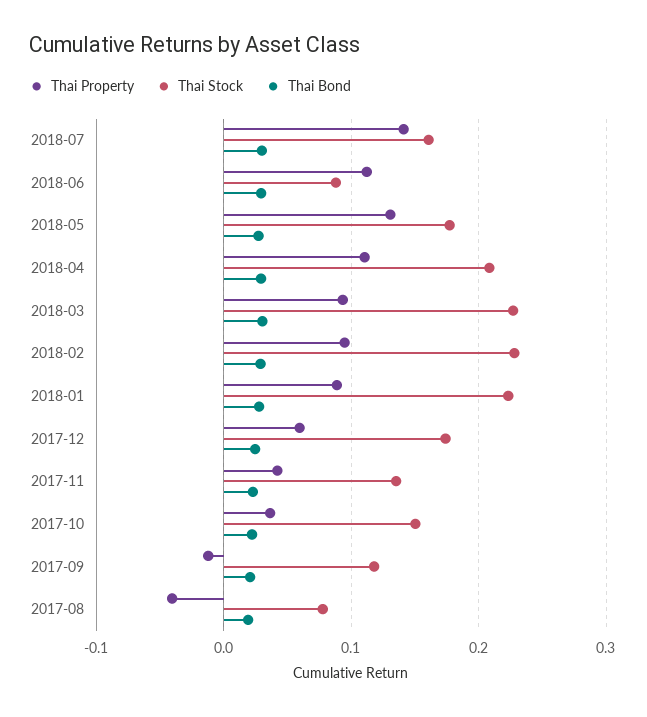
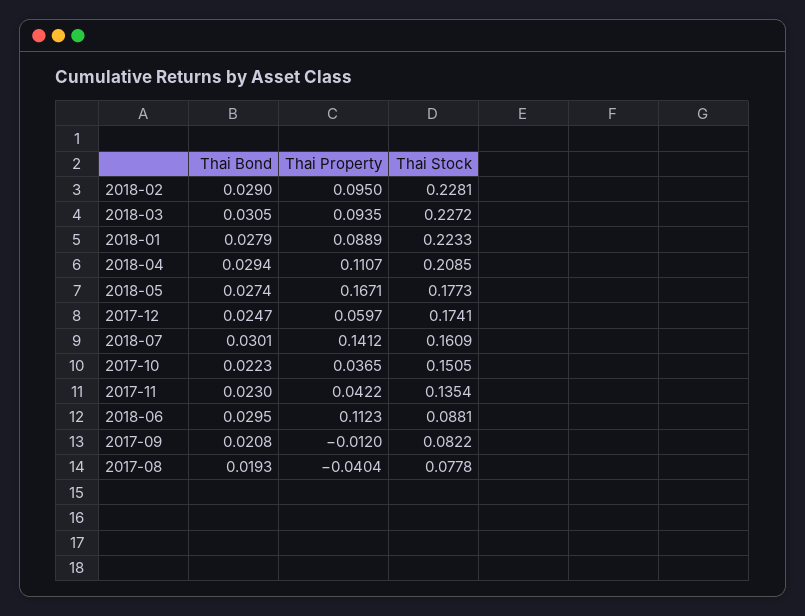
  {
    "Thai Property": {
      "2018-07": 0.1412,
      "2018-06": 0.1123,
-     "2018-05": 0.13,
+     "2018-05": 0.1671,
      "2018-04": 0.1107,
      "2018-03": 0.0935,
      "2018-02": 0.095,
      "2018-01": 0.0889,
      "2017-12": 0.0597,
      "2017-11": 0.0422,
      "2017-10": 0.0365,
      "2017-09": -0.012,
      "2017-08": -0.0404
    },
    "Thai Stock": {
      "2018-07": 0.1609,
      "2018-06": 0.0881,
      "2018-05": 0.1773,
      "2018-04": 0.2085,
      "2018-03": 0.2272,
      "2018-02": 0.2281,
      "2018-01": 0.2233,
      "2017-12": 0.1741,
      "2017-11": 0.1354,
      "2017-10": 0.1505,
-     "2017-09": 0.12,
+     "2017-09": 0.0822,
      "2017-08": 0.0778
    },
    "Thai Bond": {
      "2018-07": 0.0301,
      "2018-06": 0.0295,
      "2018-05": 0.0274,
      "2018-04": 0.0294,
      "2018-03": 0.0305,
      "2018-02": 0.029,
      "2018-01": 0.0279,
      "2017-12": 0.0247,
      "2017-11": 0.023,
      "2017-10": 0.0223,
      "2017-09": 0.0208,
      "2017-08": 0.0193
    }
  }

